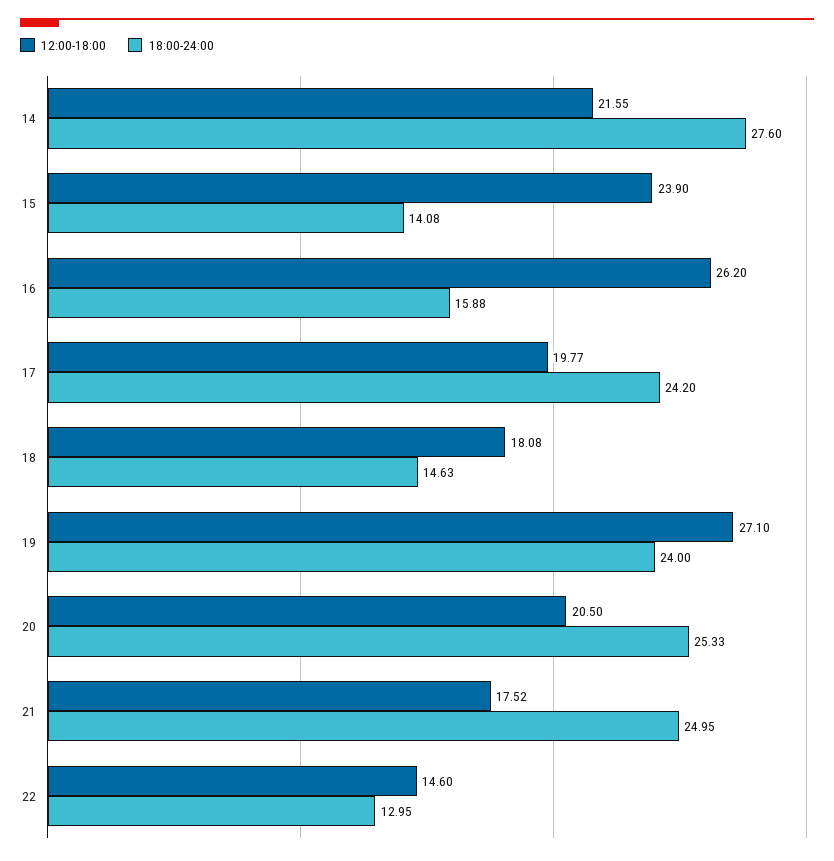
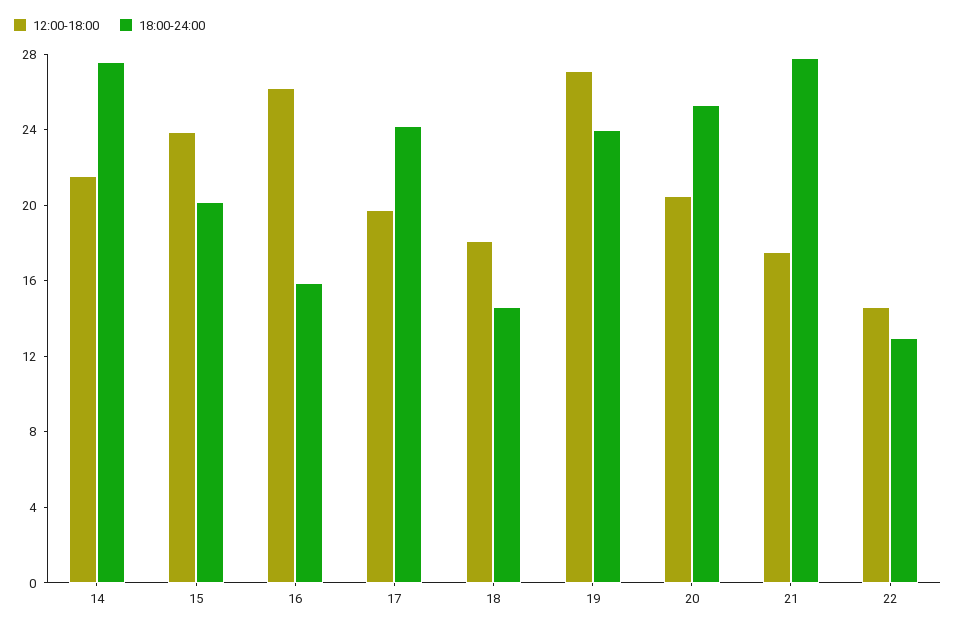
  {
    "12:00-18:00": {
      "14": 21.55,
      "15": 23.9,
      "16": 26.2,
      "17": 19.77,
      "18": 18.08,
      "19": 27.1,
      "20": 20.5,
      "21": 17.52,
      "22": 14.6
    },
    "18:00-24:00": {
      "14": 27.6,
-     "15": 14.08,
+     "15": 20,
      "16": 15.88,
      "17": 24.2,
      "18": 14.63,
      "19": 24,
      "20": 25.33,
-     "21": 24.95,
+     "21": 28,
      "22": 12.95
    }
  }

